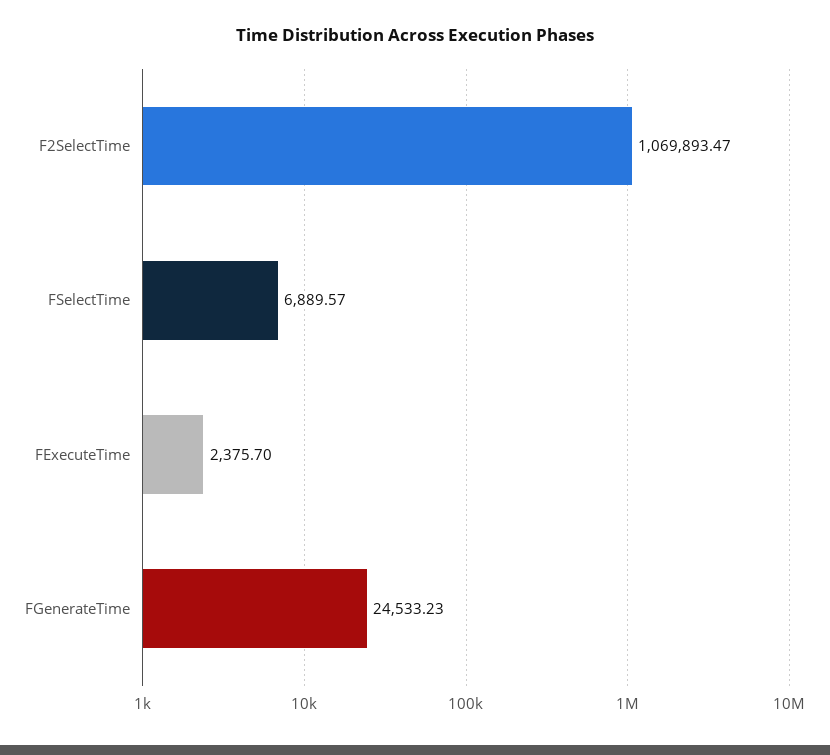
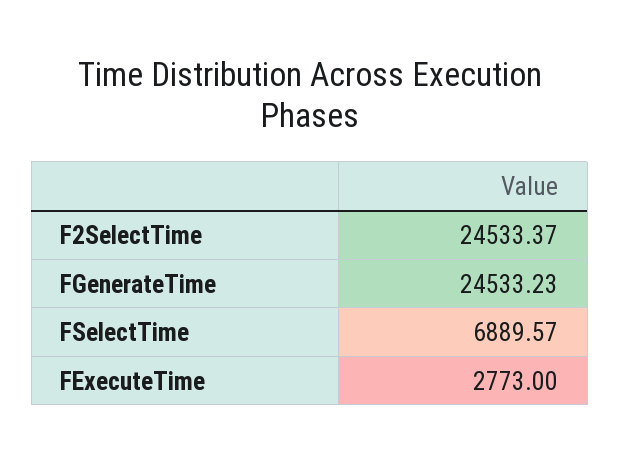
  {
-   "F2SelectTime": 1069893.47,
+   "F2SelectTime": 24533.37,
    "FSelectTime": 6889.57,
-   "FExecuteTime": 2375.7,
+   "FExecuteTime": 2773,
    "FGenerateTime": 24533.23
  }

